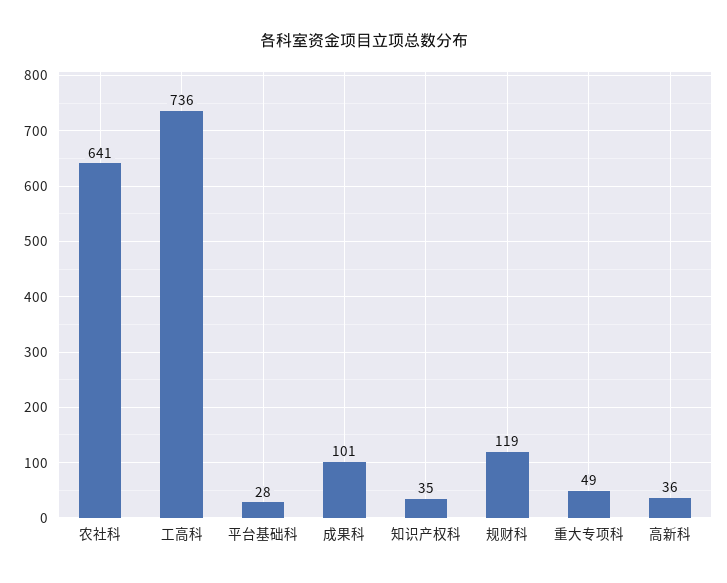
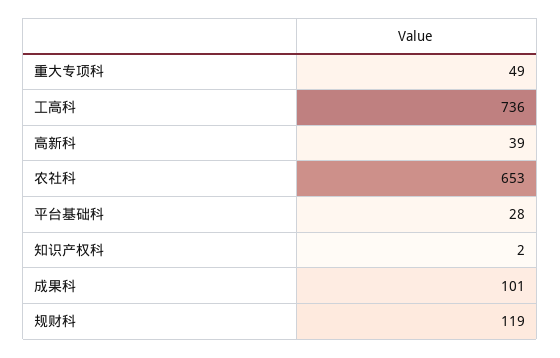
  {
-   "农社科": 641,
+   "农社科": 653,
    "工高科": 736,
    "平台基础科": 28,
    "成果科": 101,
-   "知识产权科": 35,
+   "知识产权科": 2,
    "规财科": 119,
    "重大专项科": 49,
-   "高新科": 36
+   "高新科": 39
  }

